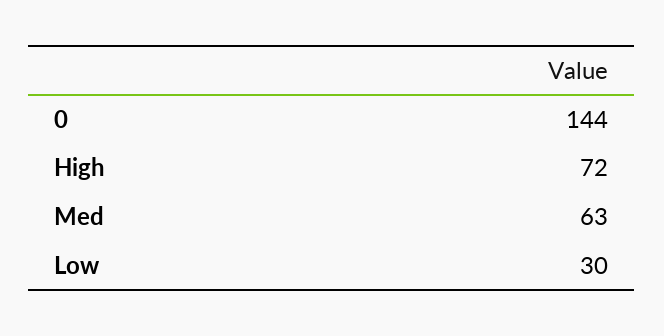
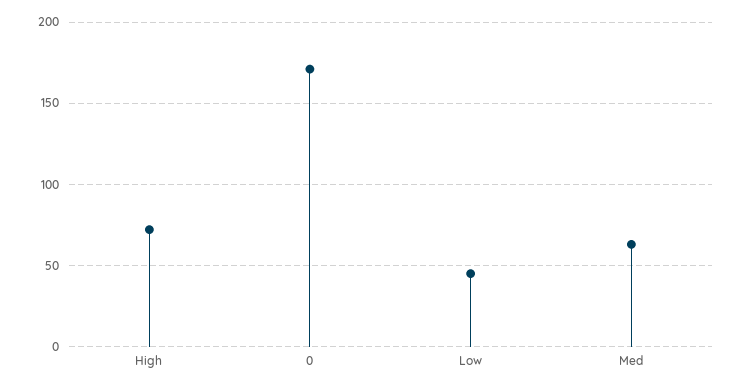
  {
-   "0": 144,
+   "0": 170,
    "High": 72,
    "Med": 63,
-   "Low": 30
+   "Low": 45
  }

